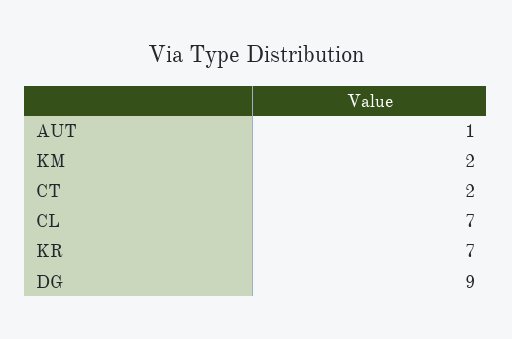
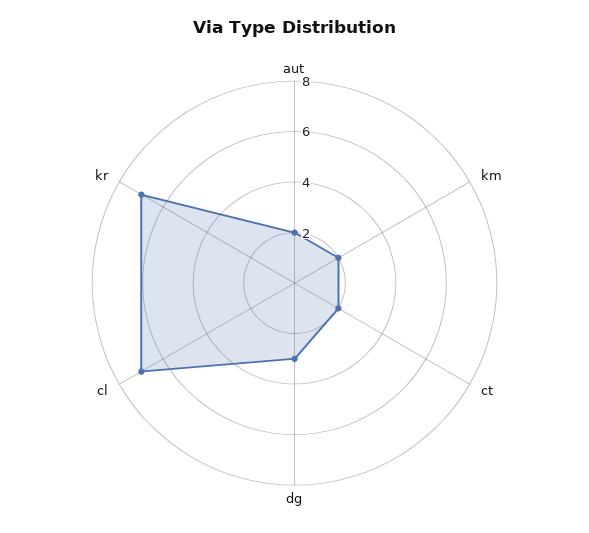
  {
-   "AUT": 1,
+   "AUT": 2,
    "KM": 2,
    "CT": 2,
    "CL": 7,
    "KR": 7,
-   "DG": 9
+   "DG": 3
  }

